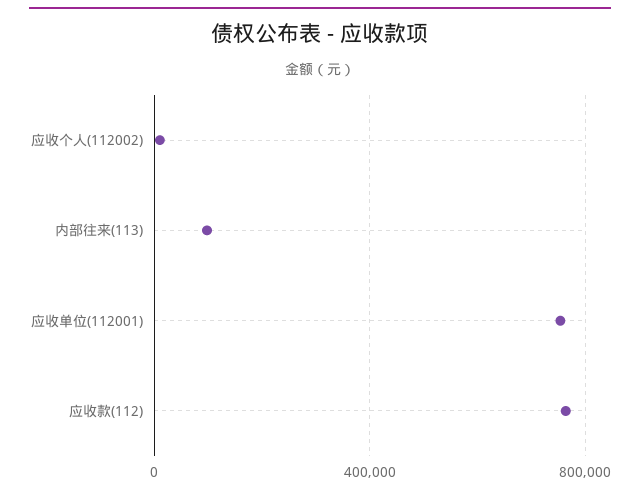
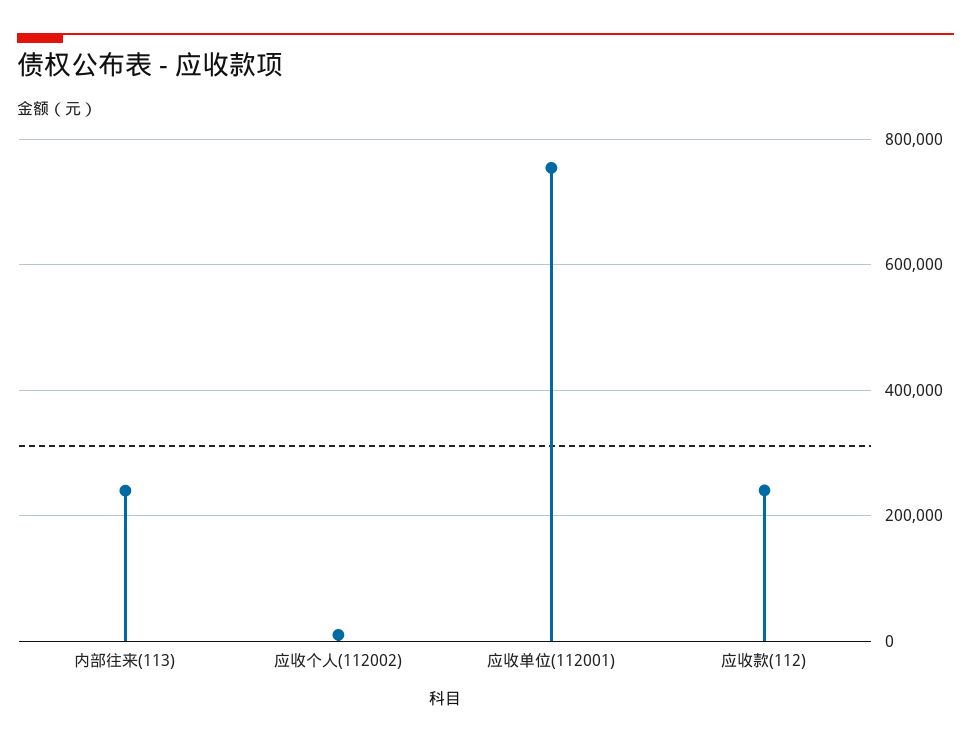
  {
    "应收个人(112002)": 20000,
-   "内部往来(113)": 100000,
+   "内部往来(113)": 240000,
    "应收单位(112001)": 760000,
-   "应收款(112)": 750000
+   "应收款(112)": 240000
  }

